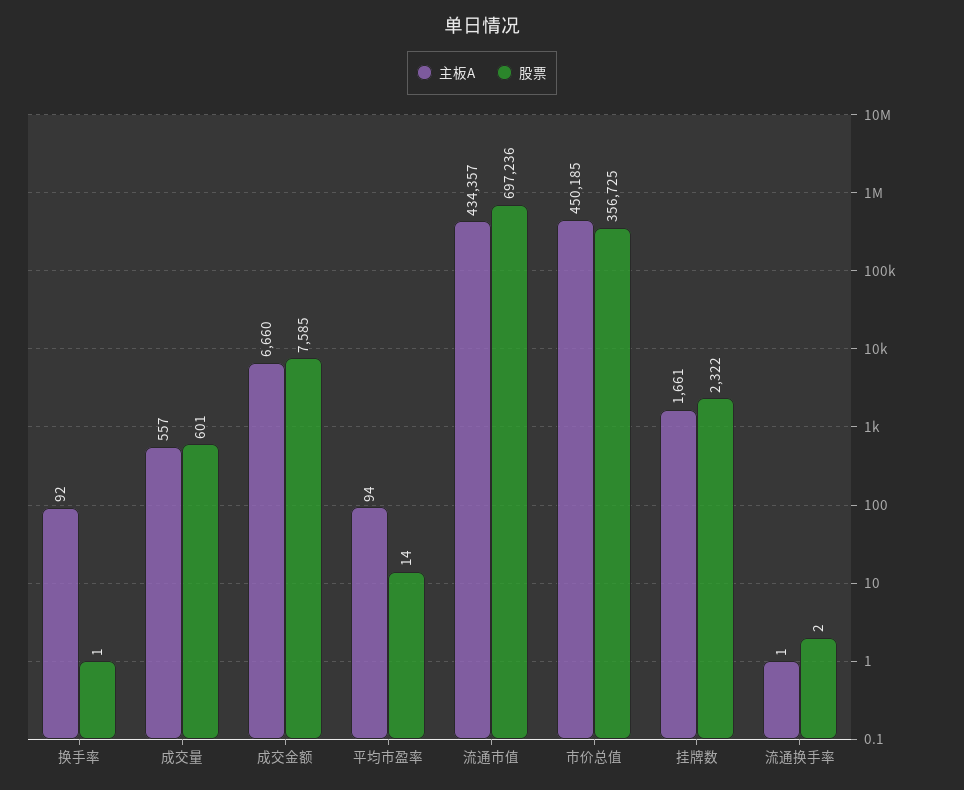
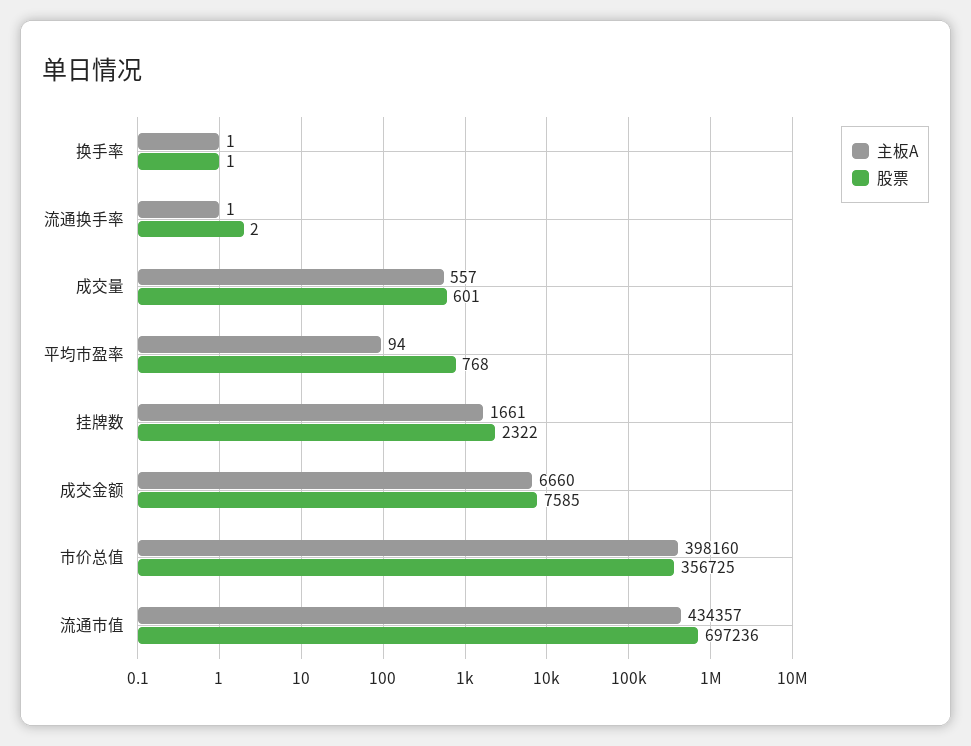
  {
    "主板A": {
-     "换手率": 92,
+     "换手率": 1,
      "成交量": 557,
      "成交金额": 6660,
      "平均市盈率": 94,
      "流通市值": 434357,
-     "市价总值": 450185,
+     "市价总值": 398160,
      "挂牌数": 1661,
      "流通换手率": 1
    },
    "股票": {
      "换手率": 1,
      "成交量": 601,
      "成交金额": 7585,
-     "平均市盈率": 14,
+     "平均市盈率": 768,
      "流通市值": 697236,
      "市价总值": 356725,
      "挂牌数": 2322,
      "流通换手率": 2
    }
  }

